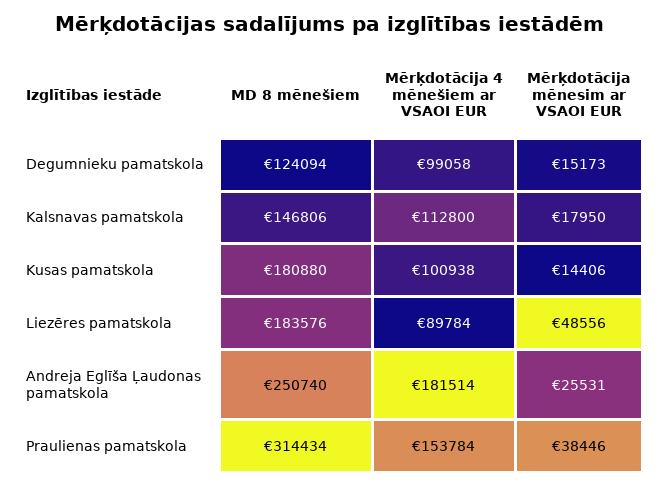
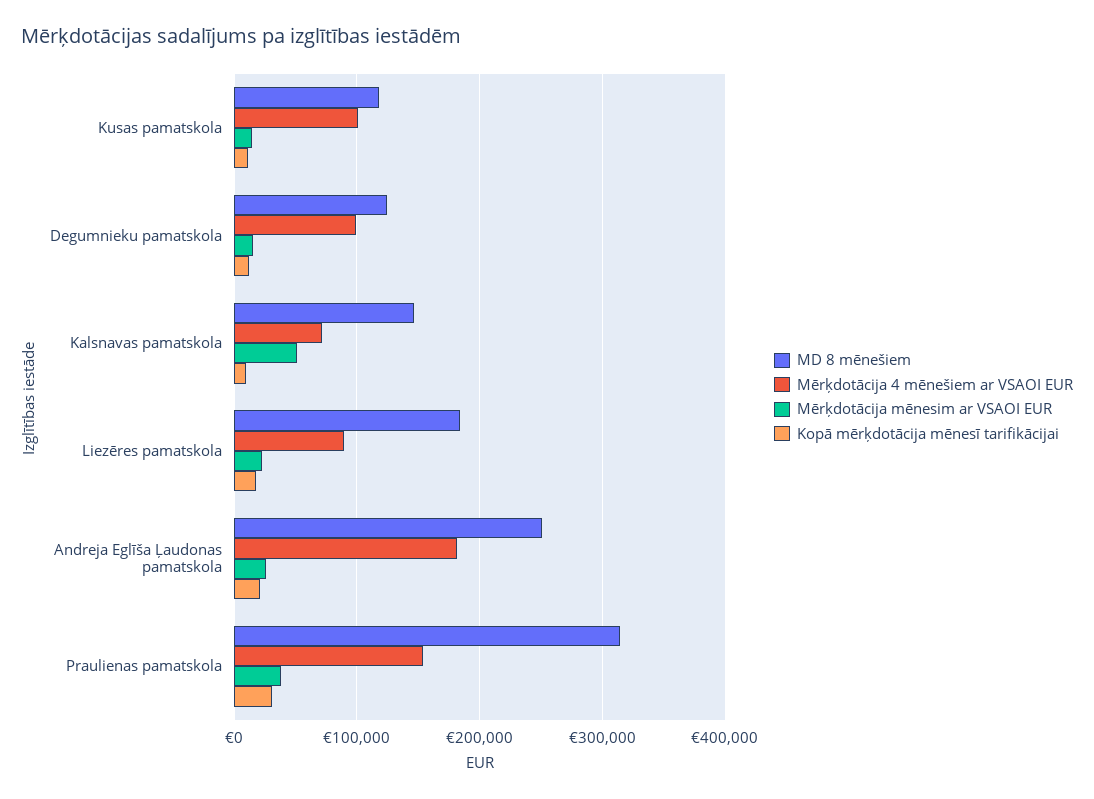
  {
    "MD 8 mēnešiem": {
      "Degumnieku pamatskola": 124094,
      "Kalsnavas pamatskola": 146806,
-     "Kusas pamatskola": 180880,
+     "Kusas pamatskola": 120000,
      "Liezēres pamatskola": 183576,
      "Andreja Eglīša Ļaudonas pamatskola": 250740,
      "Praulienas pamatskola": 314434
    },
    "Mērķdotācija 4 mēnešiem ar VSAOI EUR": {
      "Degumnieku pamatskola": 99058,
-     "Kalsnavas pamatskola": 112800,
+     "Kalsnavas pamatskola": 70000,
      "Kusas pamatskola": 100938,
      "Liezēres pamatskola": 89784,
      "Andreja Eglīša Ļaudonas pamatskola": 181514,
      "Praulienas pamatskola": 153784
    },
    "Mērķdotācija mēnesim ar VSAOI EUR": {
      "Degumnieku pamatskola": 15173,
-     "Kalsnavas pamatskola": 17950,
+     "Kalsnavas pamatskola": 50000,
      "Kusas pamatskola": 14406,
-     "Liezēres pamatskola": 48556,
+     "Liezēres pamatskola": 20000,
      "Andreja Eglīša Ļaudonas pamatskola": 25531,
      "Praulienas pamatskola": 38446
-   }
+   },
+   "Kopā mērķdotācija mēnesī tarifikācijai": {
+     "Kusas pamatskola": 10000,
+     "Degumnieku pamatskola": 10000,
+     "Kalsnavas pamatskola": 10000,
+     "Liezēres pamatskola": 20000,
+     "Andreja Eglīša Ļaudonas pamatskola": 20000,
+     "Praulienas pamatskola": 30000
+   }
  }

